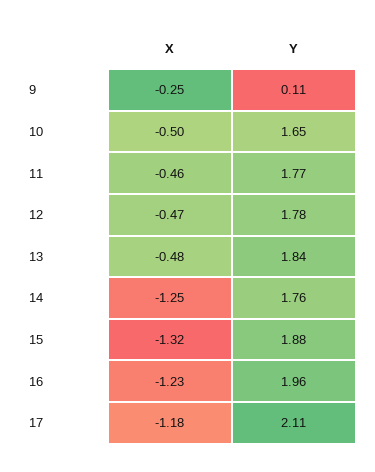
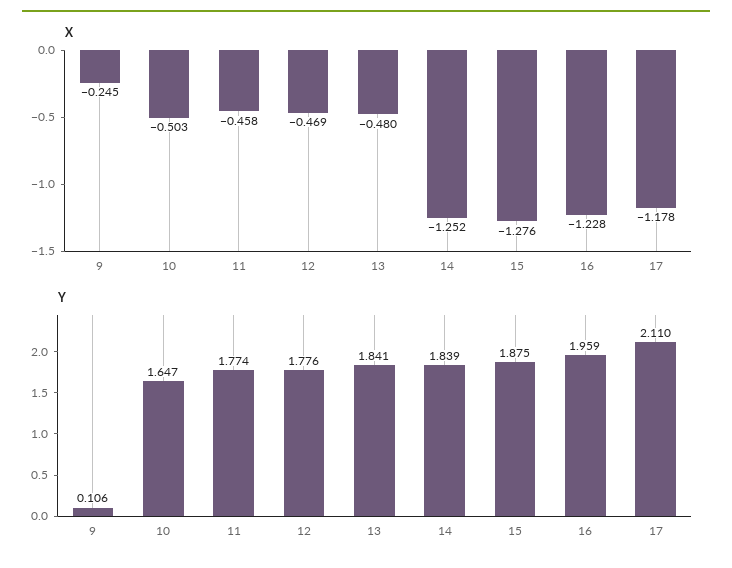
  {
    "X": {
      "9": -0.245,
      "10": -0.503,
      "11": -0.458,
      "12": -0.469,
      "13": -0.48,
      "14": -1.252,
-     "15": -1.32,
+     "15": -1.276,
      "16": -1.228,
      "17": -1.178
    },
    "Y": {
      "9": 0.106,
      "10": 1.647,
      "11": 1.774,
      "12": 1.776,
      "13": 1.841,
-     "14": 1.76,
+     "14": 1.839,
      "15": 1.875,
      "16": 1.959,
      "17": 2.11
    }
  }

